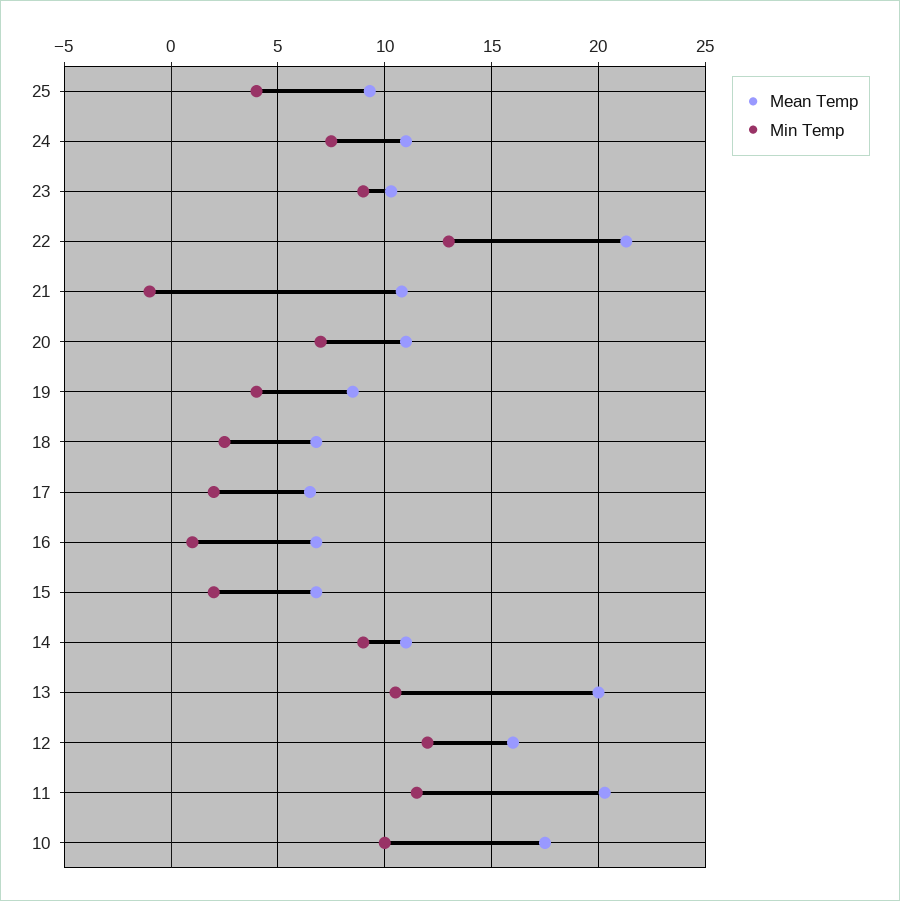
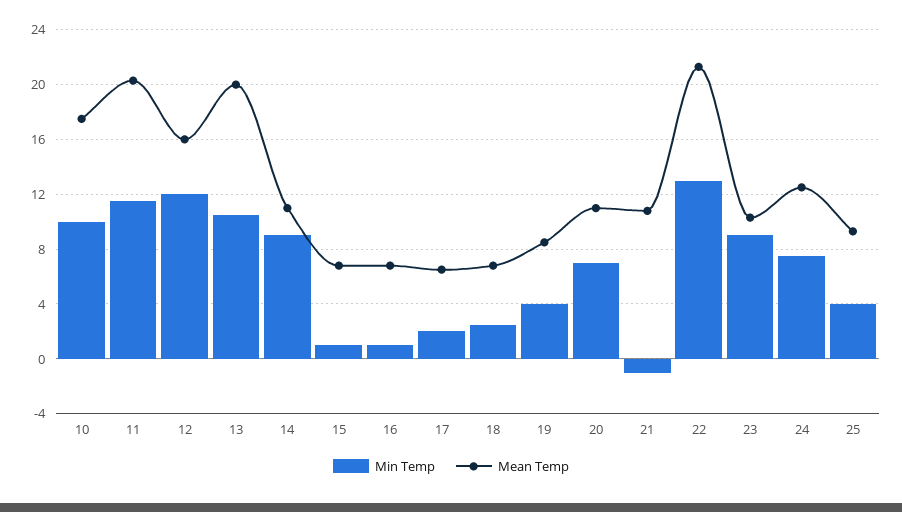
  {
    "Mean Temp": {
      "25": 9.5,
-     "24": 11,
+     "24": 12.5,
      "23": 10.5,
      "22": 21.5,
      "21": 11,
      "20": 11,
      "19": 8.5,
      "18": 7,
      "17": 6.5,
      "16": 7,
      "15": 7,
      "14": 11,
      "13": 20,
      "12": 16,
      "11": 20.5,
      "10": 17.5
    },
    "Min Temp": {
      "25": 4,
      "24": 7.5,
      "23": 9,
      "22": 13,
      "21": -1,
      "20": 7,
      "19": 4,
      "18": 2.5,
      "17": 2,
      "16": 1,
-     "15": 2,
+     "15": 1,
      "14": 9,
      "13": 10.5,
      "12": 12,
      "11": 11.5,
      "10": 10
    }
  }

